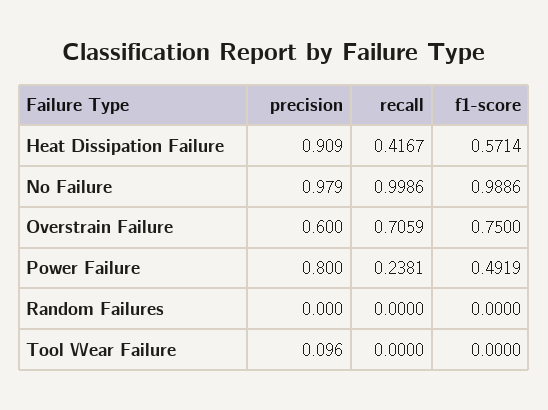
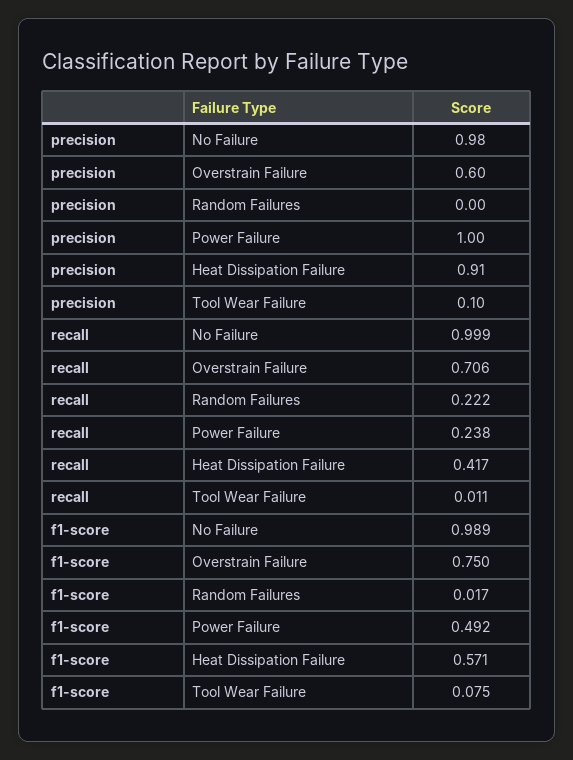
  {
    "precision": {
      "Heat Dissipation Failure": 0.909,
      "No Failure": 0.979,
      "Overstrain Failure": 0.6,
-     "Power Failure": 0.8,
+     "Power Failure": 1,
      "Random Failures": 0,
      "Tool Wear Failure": 0.096
    },
    "recall": {
      "Heat Dissipation Failure": 0.4167,
      "No Failure": 0.9986,
      "Overstrain Failure": 0.7059,
      "Power Failure": 0.2381,
-     "Random Failures": 0,
+     "Random Failures": 0.222,
-     "Tool Wear Failure": 0
+     "Tool Wear Failure": 0.011
    },
    "f1-score": {
      "Heat Dissipation Failure": 0.5714,
      "No Failure": 0.9886,
      "Overstrain Failure": 0.75,
      "Power Failure": 0.4919,
-     "Random Failures": 0,
+     "Random Failures": 0.017,
-     "Tool Wear Failure": 0
+     "Tool Wear Failure": 0.075
    }
  }

